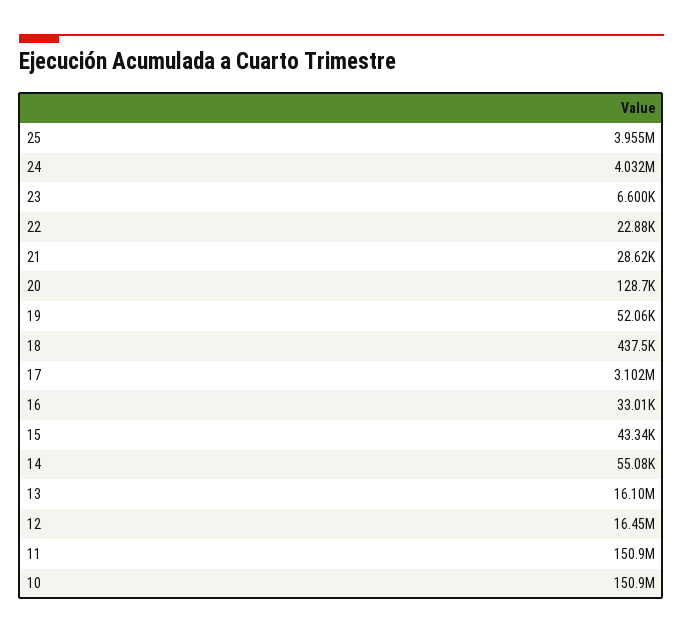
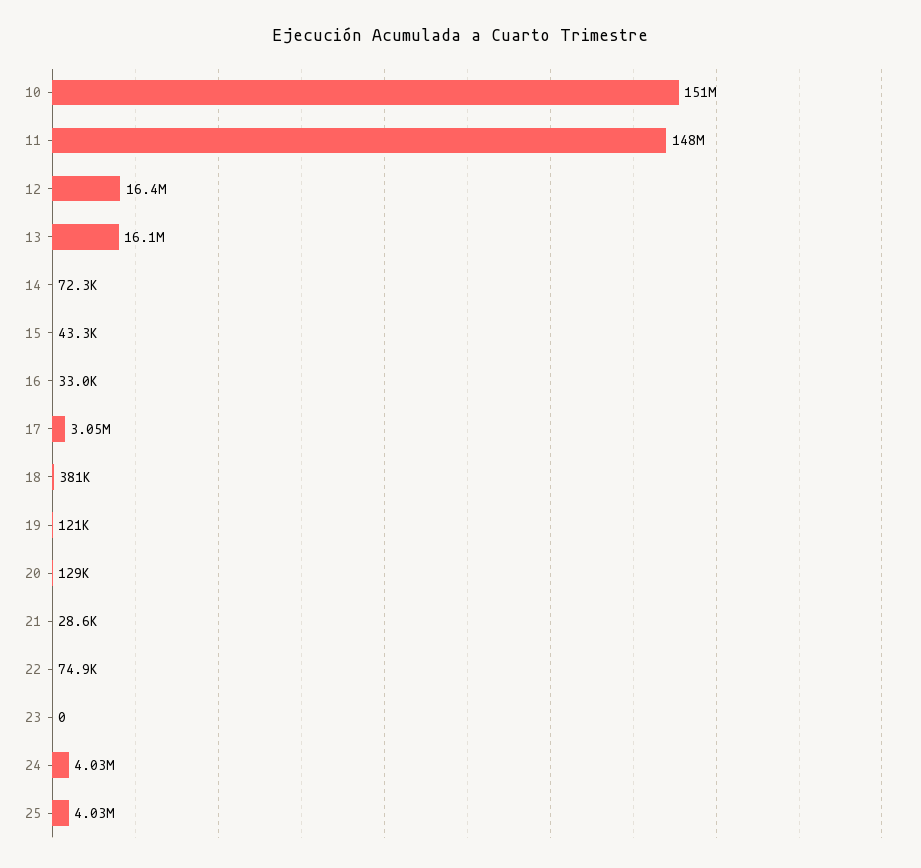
  {
-   "25": 3955000,
+   "25": 4030000,
    "24": 4032000,
-   "23": 6600,
+   "23": 0,
-   "22": 22880,
+   "22": 74900,
    "21": 28620,
    "20": 128700,
-   "19": 52060,
+   "19": 121000,
-   "18": 437500,
+   "18": 381000,
-   "17": 3102000,
+   "17": 3050000,
    "16": 33010,
    "15": 43340,
-   "14": 55080,
+   "14": 72300,
    "13": 16100000,
    "12": 16450000,
-   "11": 150900000,
+   "11": 148000000,
    "10": 150900000
  }

